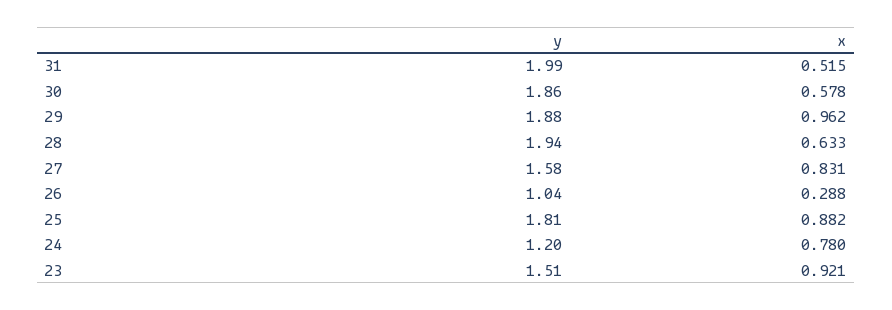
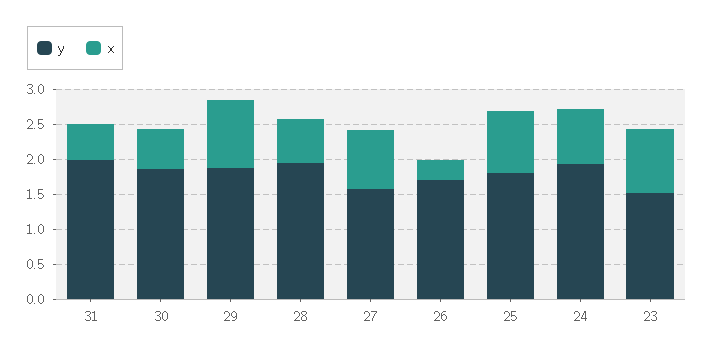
  {
    "y": {
      "31": 1.99,
      "30": 1.86,
      "29": 1.88,
      "28": 1.94,
      "27": 1.58,
-     "26": 1.04,
+     "26": 1.75,
      "25": 1.81,
-     "24": 1.2,
+     "24": 2,
      "23": 1.51
    },
    "x": {
      "31": 0.515,
      "30": 0.578,
      "29": 0.962,
      "28": 0.633,
      "27": 0.831,
      "26": 0.288,
      "25": 0.882,
      "24": 0.78,
      "23": 0.921
    }
  }

